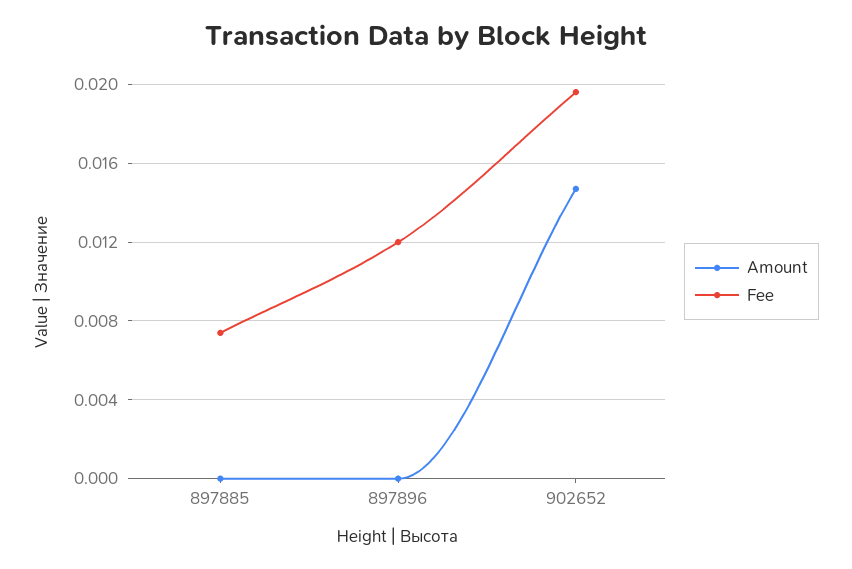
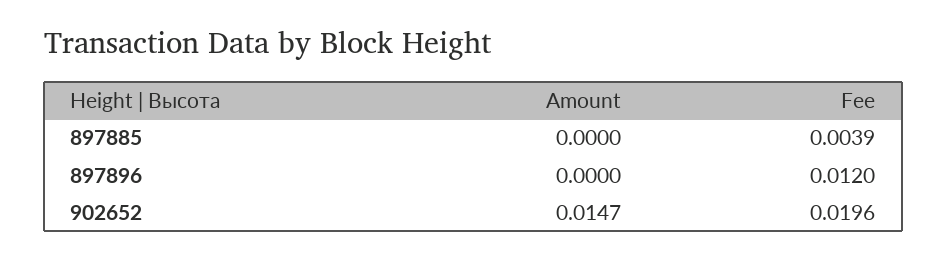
  {
    "Amount": {
      "897885": 0,
      "897896": 0,
      "902652": 0.0147
    },
    "Fee": {
-     "897885": 0.0075,
+     "897885": 0.0039,
      "897896": 0.012,
      "902652": 0.0196
    }
  }

